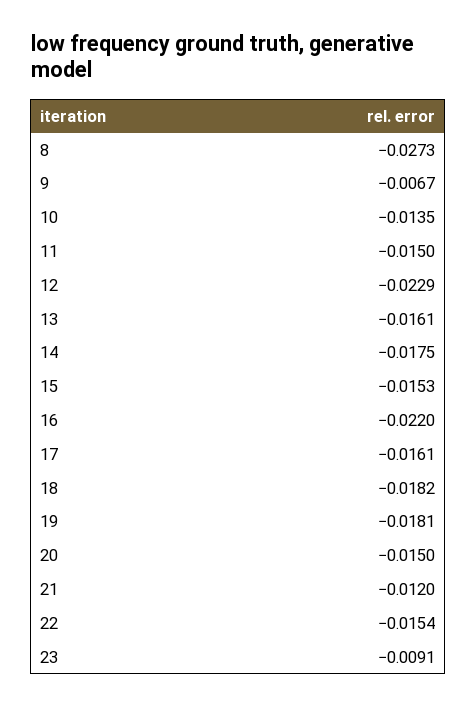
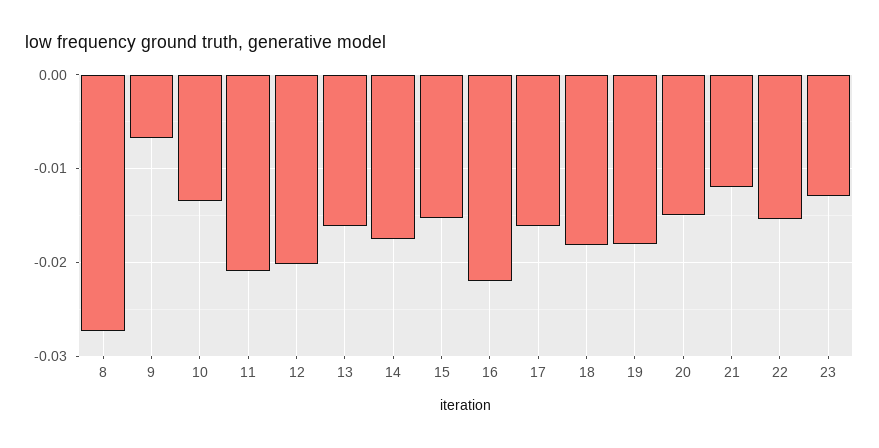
  {
    "8": -0.0273,
    "9": -0.0067,
    "10": -0.0135,
-   "11": -0.015,
+   "11": -0.021,
-   "12": -0.0229,
+   "12": -0.02,
    "13": -0.0161,
    "14": -0.0175,
    "15": -0.0153,
    "16": -0.022,
    "17": -0.0161,
    "18": -0.0182,
    "19": -0.0181,
    "20": -0.015,
    "21": -0.012,
    "22": -0.0154,
-   "23": -0.0091
+   "23": -0.013
  }

